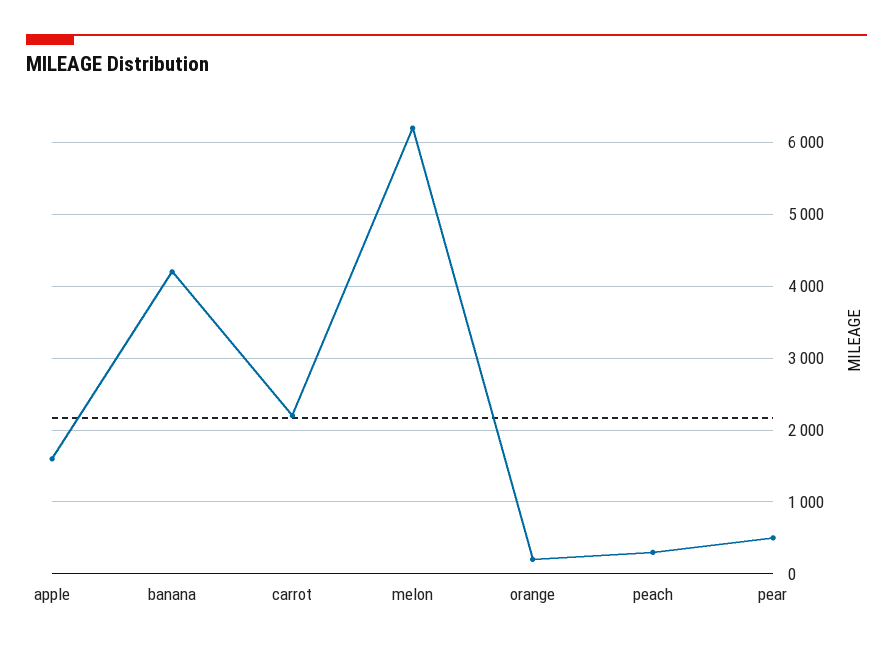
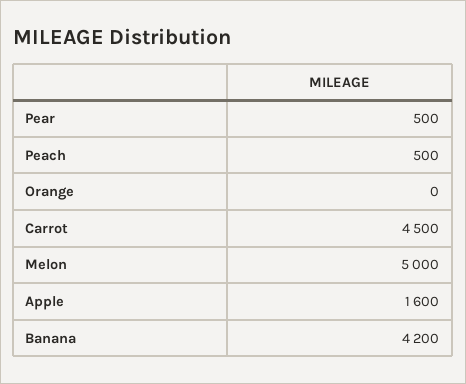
  {
    "apple": 1600,
    "banana": 4200,
-   "carrot": 2200,
+   "carrot": 4500,
-   "melon": 6200,
+   "melon": 5000,
-   "orange": 200,
+   "orange": 0,
-   "peach": 300,
+   "peach": 500,
    "pear": 500
  }

